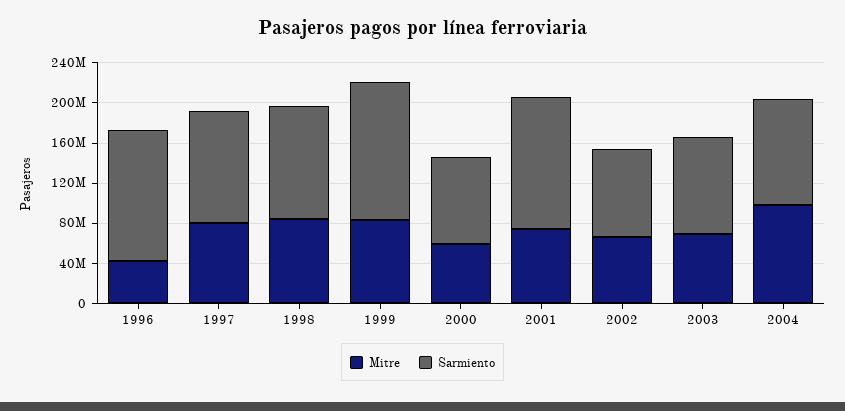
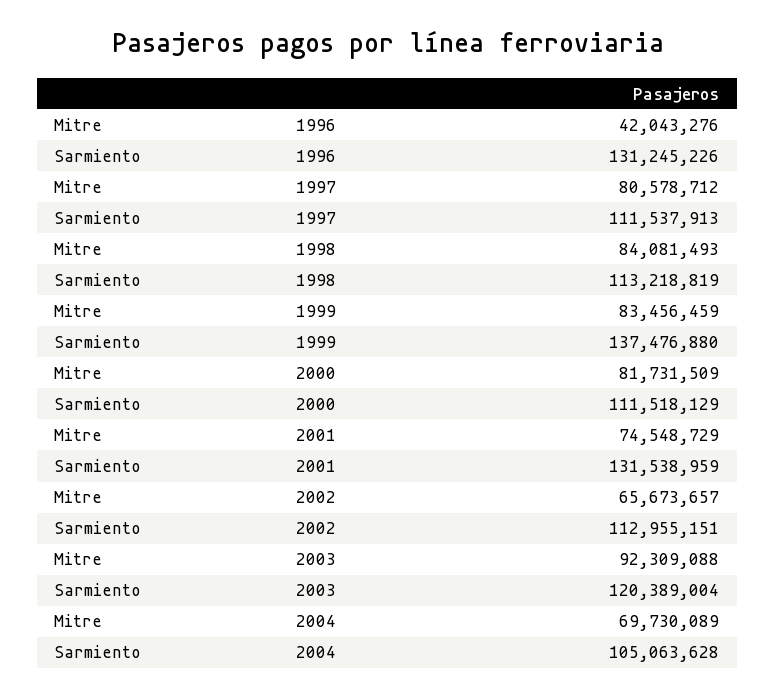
  {
    "Mitre": {
      "1996": 42043276,
      "1997": 80578712,
      "1998": 84081493,
      "1999": 83456459,
-     "2000": 60000000,
+     "2000": 81731509,
      "2001": 74548729,
      "2002": 65673657,
-     "2003": 70000000,
+     "2003": 92309088,
-     "2004": 100000000
+     "2004": 69730089
    },
    "Sarmiento": {
      "1996": 131245226,
      "1997": 111537913,
      "1998": 113218819,
      "1999": 137476880,
-     "2000": 90000000,
+     "2000": 111518129,
      "2001": 131538959,
-     "2002": 90000000,
+     "2002": 112955151,
-     "2003": 100000000,
+     "2003": 120389004,
      "2004": 105063628
    }
  }

